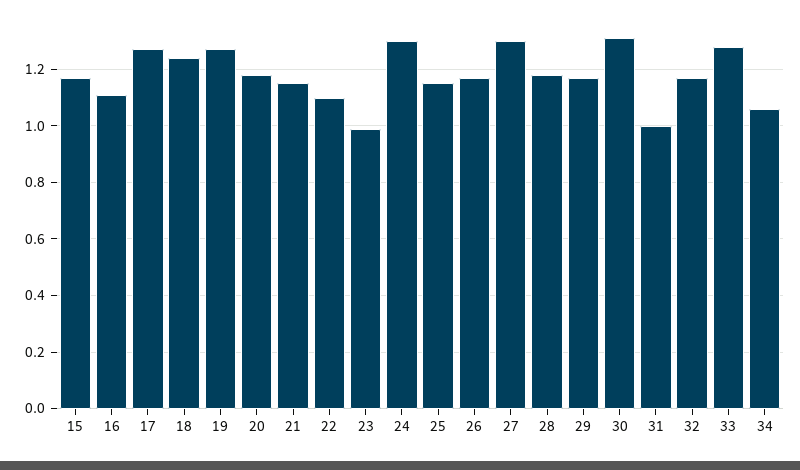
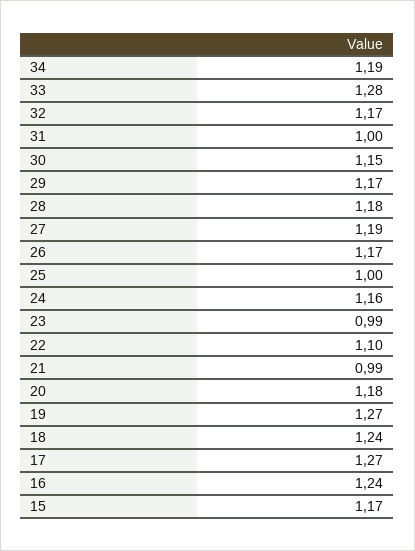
  {
    "15": 1.17,
-   "16": 1.1,
+   "16": 1.24,
    "17": 1.27,
    "18": 1.24,
    "19": 1.27,
    "20": 1.18,
-   "21": 1.15,
+   "21": 0.99,
    "22": 1.1,
    "23": 0.99,
-   "24": 1.3,
+   "24": 1.16,
-   "25": 1.15,
+   "25": 1,
    "26": 1.17,
-   "27": 1.3,
+   "27": 1.19,
    "28": 1.18,
    "29": 1.17,
-   "30": 1.3,
+   "30": 1.15,
    "31": 1,
    "32": 1.17,
    "33": 1.28,
-   "34": 1.05
+   "34": 1.19
  }

